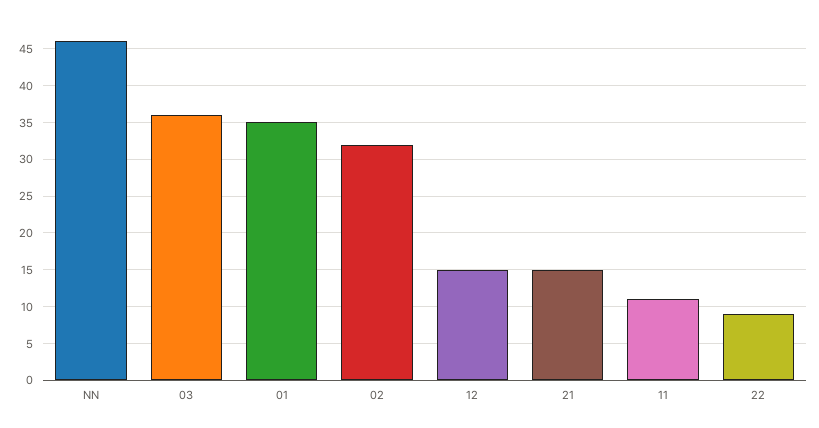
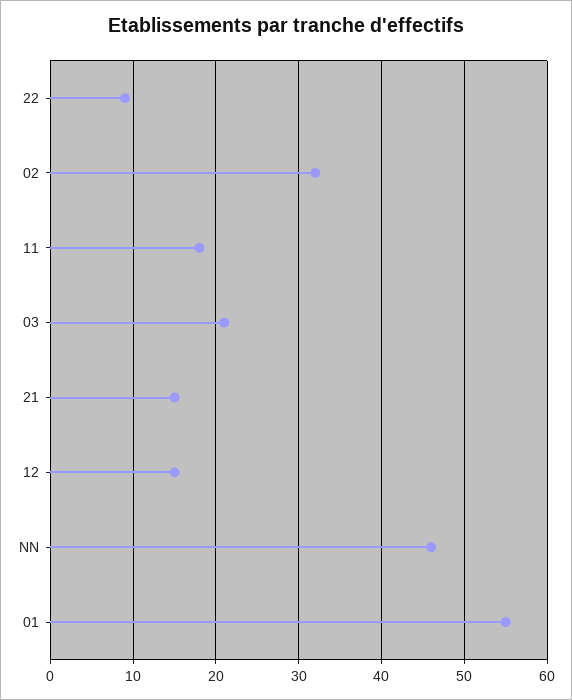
  {
    "NN": 46,
-   "03": 36,
+   "03": 21,
-   "01": 35,
+   "01": 55,
    "02": 32,
    "12": 15,
    "21": 15,
-   "11": 11,
+   "11": 18,
    "22": 9
  }

